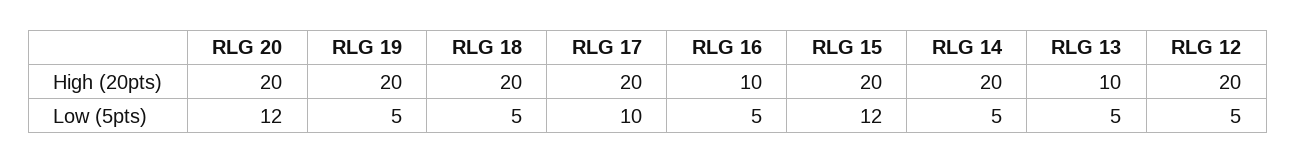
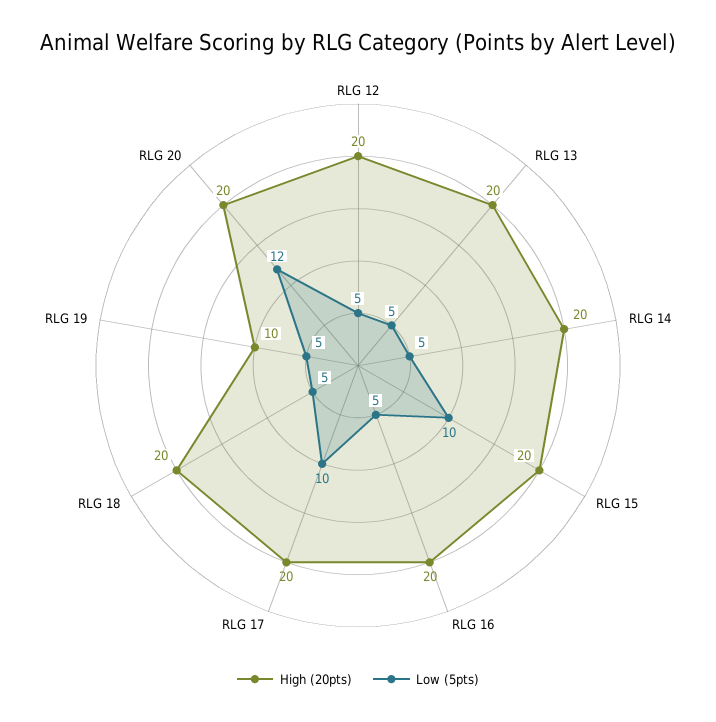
  {
    "High (20pts)": {
      "RLG 20": 20,
-     "RLG 19": 20,
+     "RLG 19": 10,
      "RLG 18": 20,
      "RLG 17": 20,
-     "RLG 16": 10,
+     "RLG 16": 20,
      "RLG 15": 20,
      "RLG 14": 20,
-     "RLG 13": 10,
+     "RLG 13": 20,
      "RLG 12": 20
    },
    "Low (5pts)": {
      "RLG 20": 12,
      "RLG 19": 5,
      "RLG 18": 5,
      "RLG 17": 10,
      "RLG 16": 5,
-     "RLG 15": 12,
+     "RLG 15": 10,
      "RLG 14": 5,
      "RLG 13": 5,
      "RLG 12": 5
    }
  }

